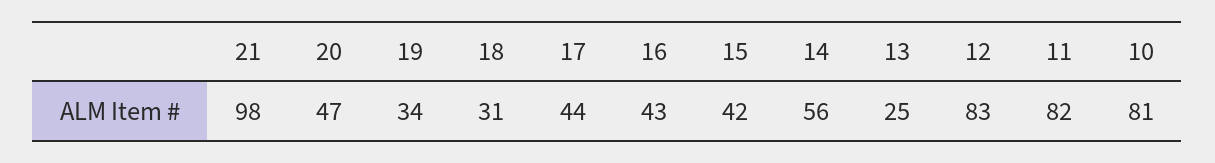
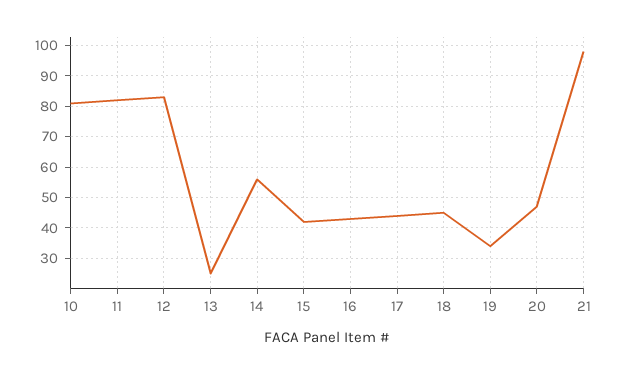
  {
    "21": 98,
    "20": 47,
    "19": 34,
-   "18": 31,
+   "18": 45,
    "17": 44,
    "16": 43,
    "15": 42,
    "14": 56,
    "13": 25,
    "12": 83,
    "11": 82,
    "10": 81
  }

